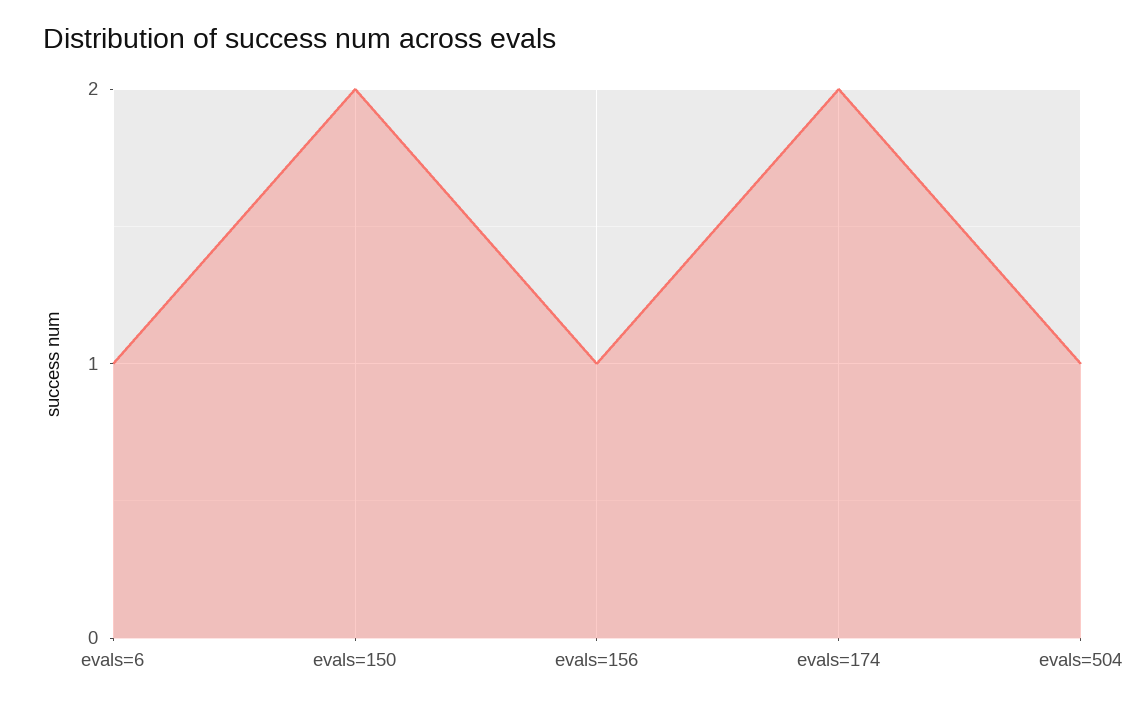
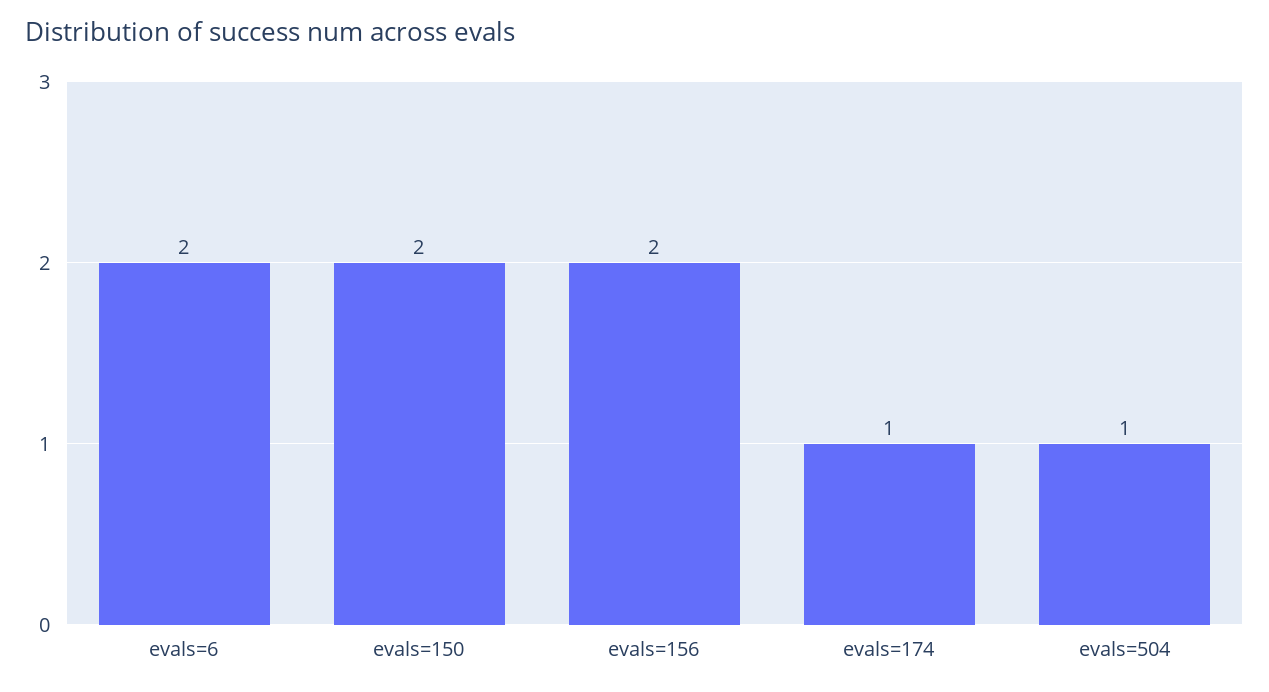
  {
-   "evals=6": 1,
+   "evals=6": 2,
    "evals=150": 2,
-   "evals=156": 1,
+   "evals=156": 2,
-   "evals=174": 2,
+   "evals=174": 1,
    "evals=504": 1
  }

